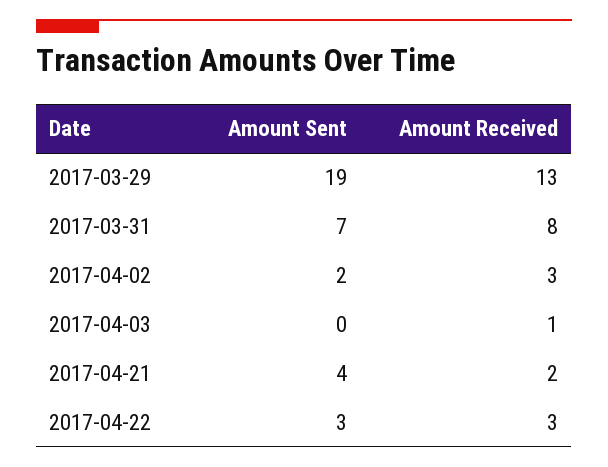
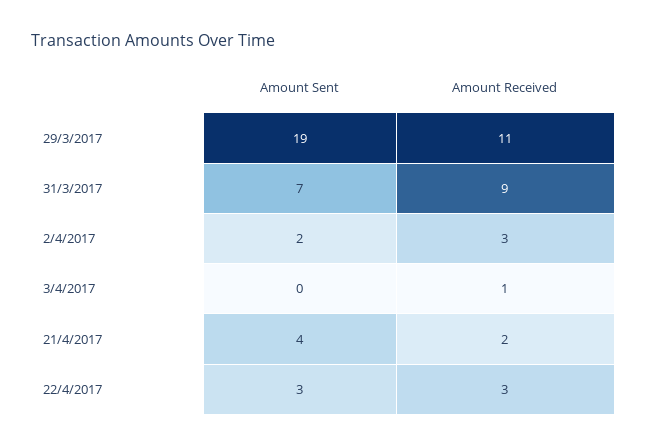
  {
    "Amount Sent": {
      "2017-03-29": 19,
      "2017-03-31": 7,
      "2017-04-02": 2,
      "2017-04-03": 0,
      "2017-04-21": 4,
      "2017-04-22": 3
    },
    "Amount Received": {
-     "2017-03-29": 13,
+     "2017-03-29": 11,
-     "2017-03-31": 8,
+     "2017-03-31": 9,
      "2017-04-02": 3,
      "2017-04-03": 1,
      "2017-04-21": 2,
      "2017-04-22": 3
    }
  }

